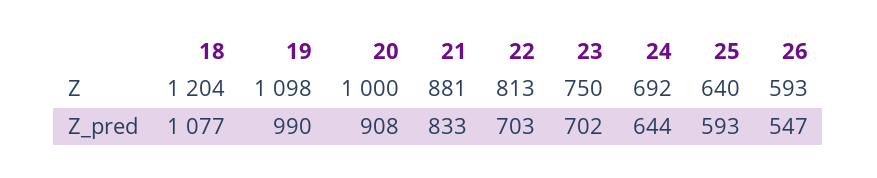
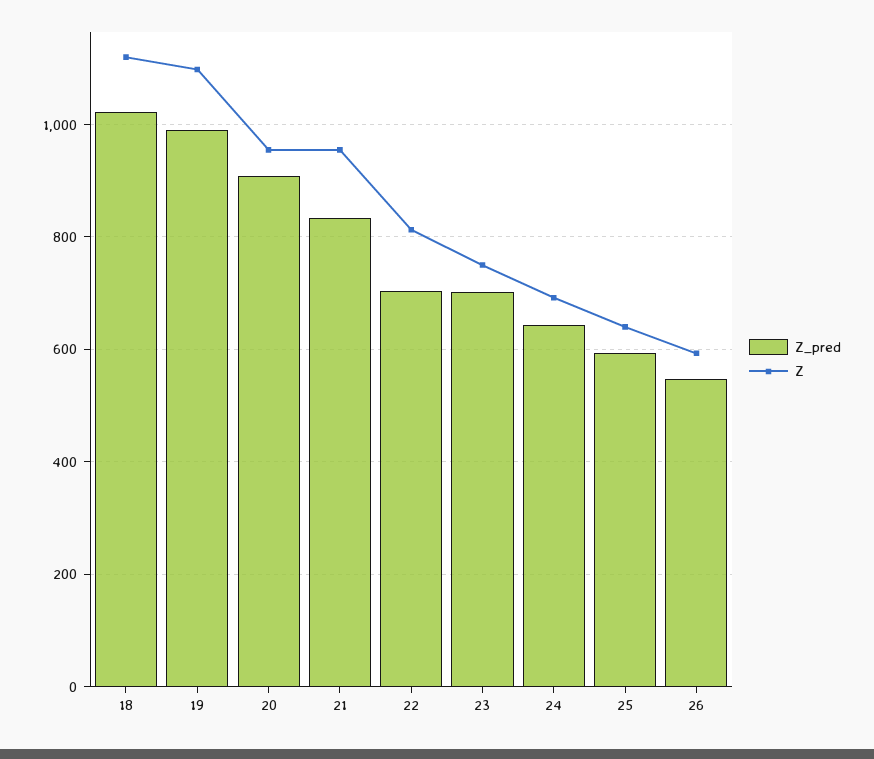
  {
    "Z": {
-     "18": 1204,
+     "18": 1120,
      "19": 1098,
-     "20": 1000,
+     "20": 960,
-     "21": 881,
+     "21": 960,
      "22": 813,
      "23": 750,
      "24": 692,
      "25": 640,
      "26": 593
    },
    "Z_pred": {
-     "18": 1077,
+     "18": 1020,
      "19": 990,
      "20": 908,
      "21": 833,
      "22": 703,
      "23": 702,
      "24": 644,
      "25": 593,
      "26": 547
    }
  }

